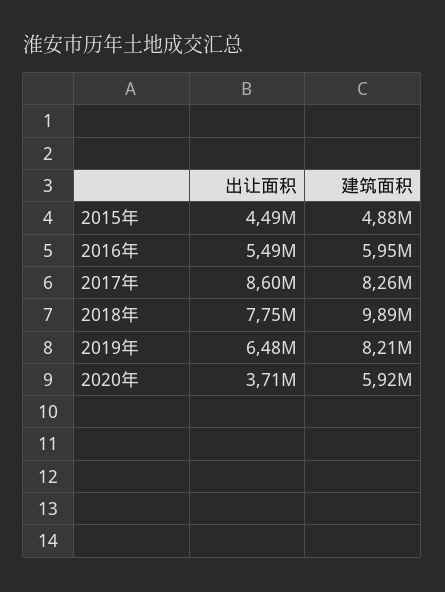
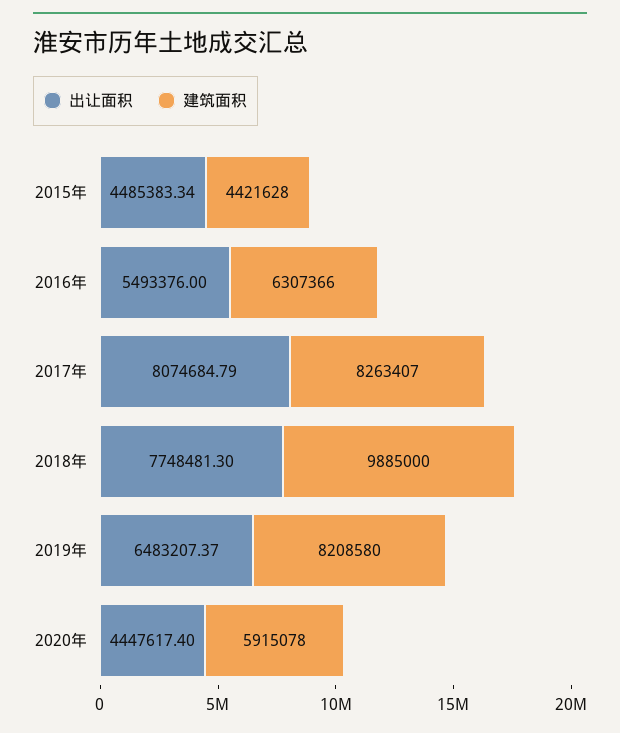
  {
    "出让面积": {
      "2015年": 4485383.34,
      "2016年": 5493376,
-     "2017年": 8600000,
+     "2017年": 8074684.79,
      "2018年": 7748481.3,
      "2019年": 6483207.37,
-     "2020年": 3710000
+     "2020年": 4447617.4
    },
    "建筑面积": {
-     "2015年": 4880000,
+     "2015年": 4421628,
-     "2016年": 5950000,
+     "2016年": 6307366,
      "2017年": 8263407,
      "2018年": 9885000,
      "2019年": 8208580,
      "2020年": 5915078
    }
  }

